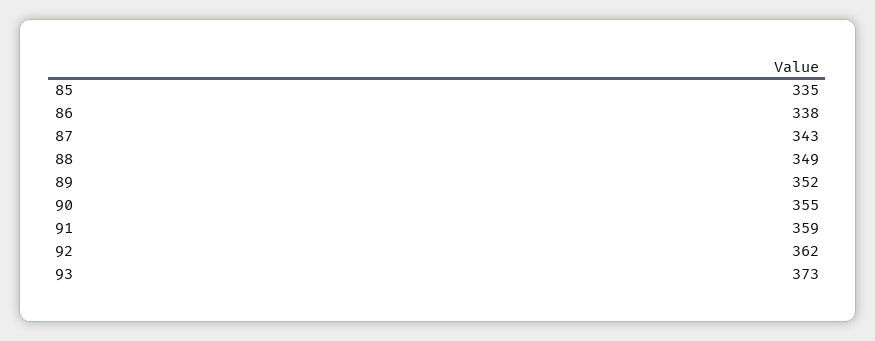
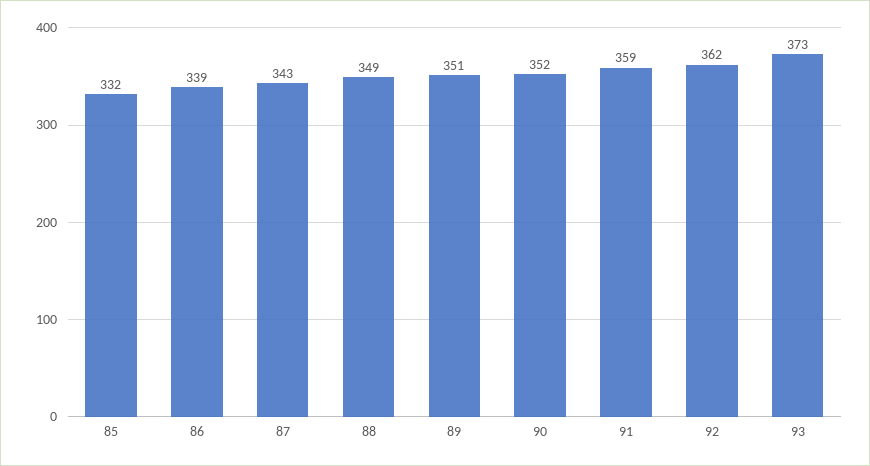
  {
-   "85": 335,
+   "85": 332,
-   "86": 338,
+   "86": 339,
    "87": 343,
    "88": 349,
-   "89": 352,
+   "89": 351,
-   "90": 355,
+   "90": 352,
    "91": 359,
    "92": 362,
    "93": 373
  }

